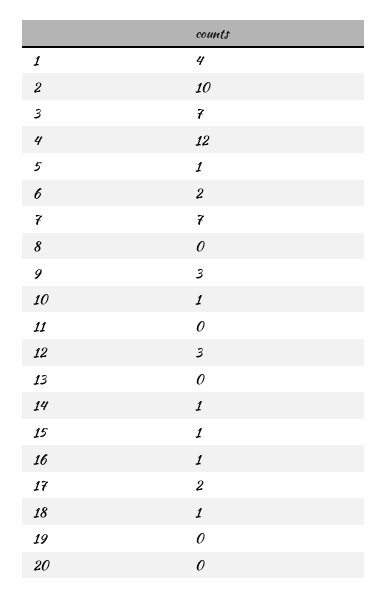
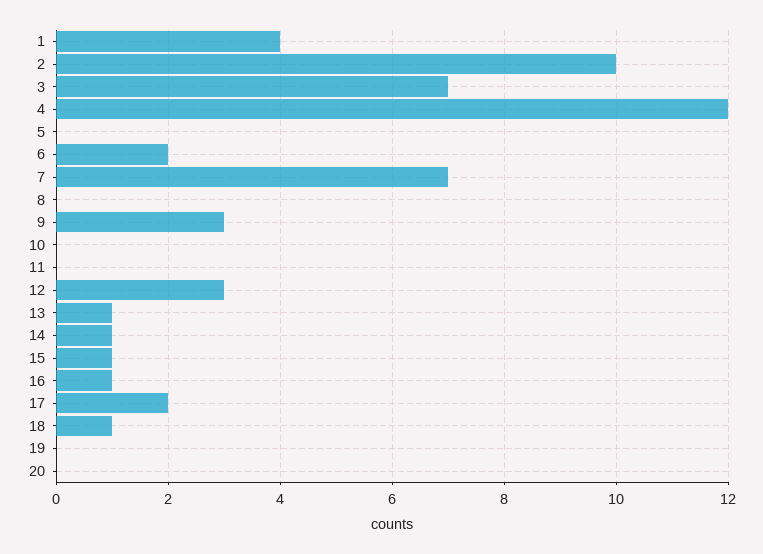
  {
    "1": 4,
    "2": 10,
    "3": 7,
    "4": 12,
-   "5": 1,
+   "5": 0,
    "6": 2,
    "7": 7,
    "8": 0,
    "9": 3,
-   "10": 1,
+   "10": 0,
    "11": 0,
    "12": 3,
-   "13": 0,
+   "13": 1,
    "14": 1,
    "15": 1,
    "16": 1,
    "17": 2,
    "18": 1,
    "19": 0,
    "20": 0
  }

